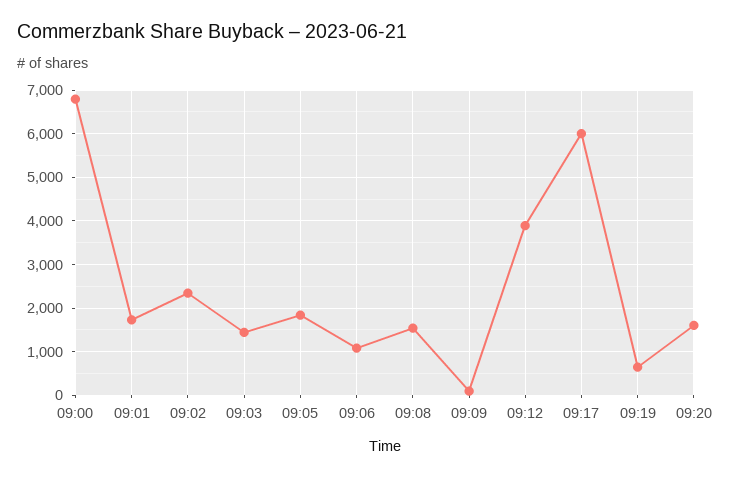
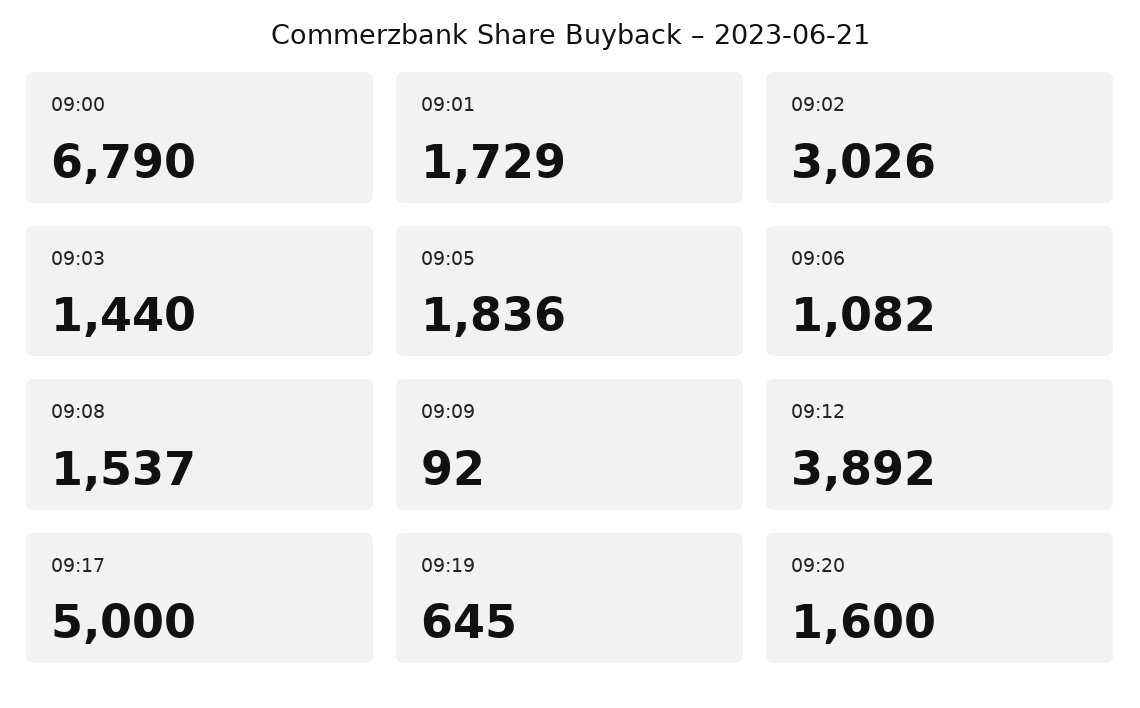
  {
    "09:00": 6790,
    "09:01": 1729,
-   "09:02": 2400,
+   "09:02": 3026,
    "09:03": 1440,
    "09:05": 1836,
    "09:06": 1082,
    "09:08": 1537,
    "09:09": 92,
    "09:12": 3892,
-   "09:17": 6000,
+   "09:17": 5000,
    "09:19": 645,
    "09:20": 1600
  }

